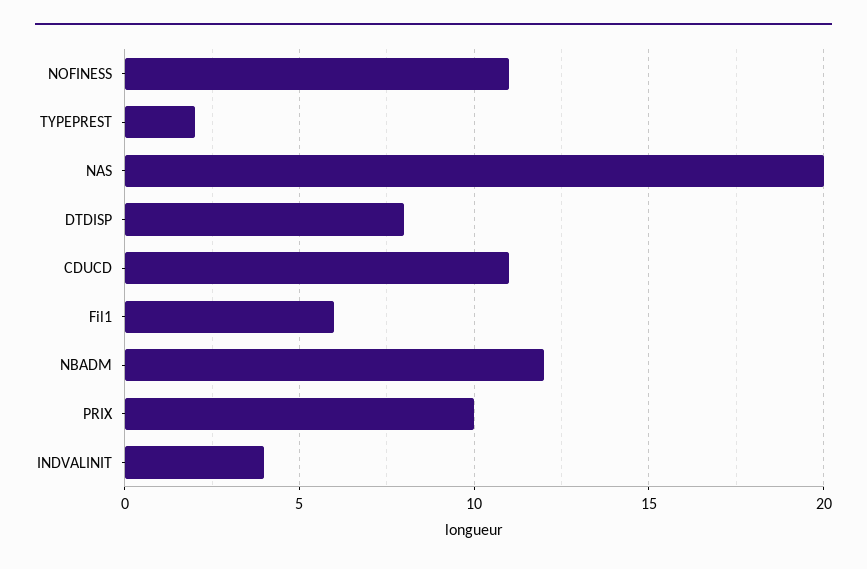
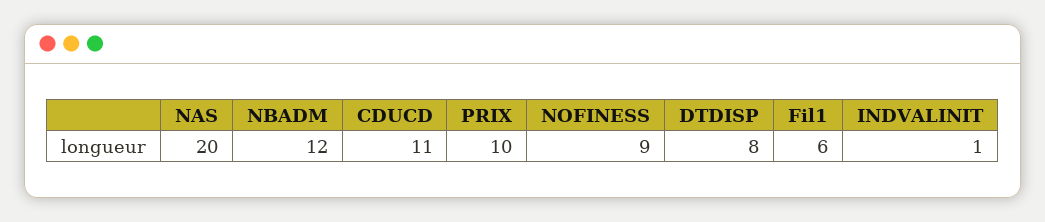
  {
-   "NOFINESS": 11,
+   "NOFINESS": 9,
-   "TYPEPREST": 2,
    "NAS": 20,
    "DTDISP": 8,
    "CDUCD": 11,
    "Fil1": 6,
    "NBADM": 12,
    "PRIX": 10,
-   "INDVALINIT": 4
+   "INDVALINIT": 1
  }

